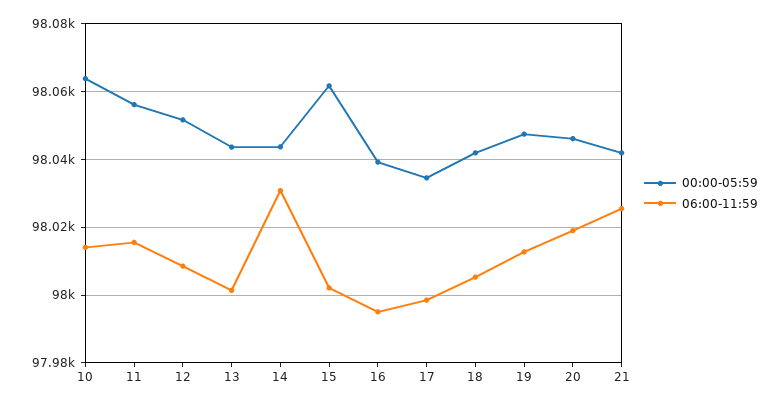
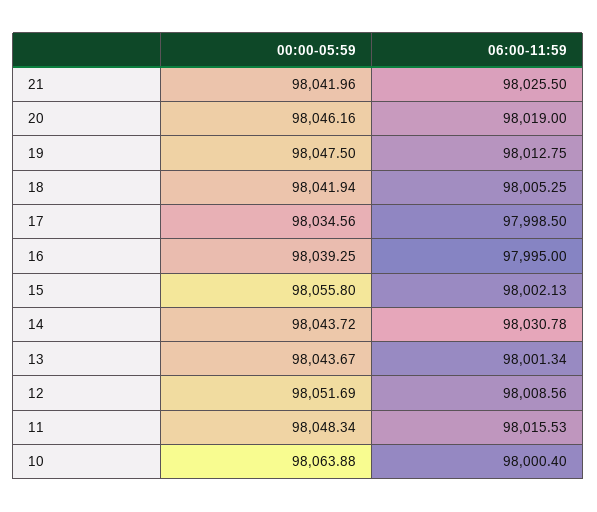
  {
    "00:00-05:59": {
      "10": 98063.88,
-     "11": 98056,
+     "11": 98048.34,
      "12": 98051.69,
      "13": 98043.67,
      "14": 98043.72,
-     "15": 98062,
+     "15": 98055.8,
      "16": 98039.25,
      "17": 98034.56,
      "18": 98041.94,
      "19": 98047.5,
      "20": 98046.16,
      "21": 98041.96
    },
    "06:00-11:59": {
-     "10": 98014,
+     "10": 98000.4,
      "11": 98015.53,
      "12": 98008.56,
      "13": 98001.34,
      "14": 98030.78,
      "15": 98002.13,
      "16": 97995,
      "17": 97998.5,
      "18": 98005.25,
      "19": 98012.75,
      "20": 98019,
      "21": 98025.5
    }
  }

